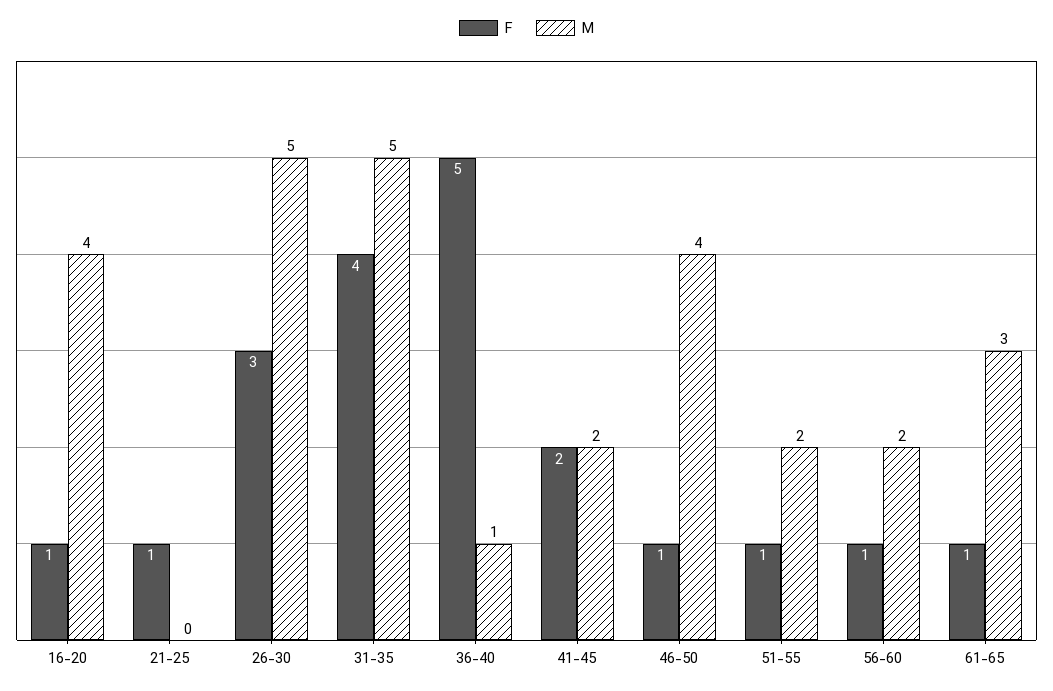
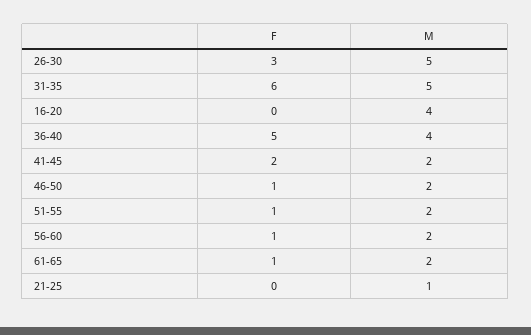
  {
    "F": {
-     "16-20": 1,
+     "16-20": 0,
-     "21-25": 1,
+     "21-25": 0,
      "26-30": 3,
-     "31-35": 4,
+     "31-35": 6,
      "36-40": 5,
      "41-45": 2,
      "46-50": 1,
      "51-55": 1,
      "56-60": 1,
      "61-65": 1
    },
    "M": {
      "16-20": 4,
-     "21-25": 0,
+     "21-25": 1,
      "26-30": 5,
      "31-35": 5,
-     "36-40": 1,
+     "36-40": 4,
      "41-45": 2,
-     "46-50": 4,
+     "46-50": 2,
      "51-55": 2,
      "56-60": 2,
-     "61-65": 3
+     "61-65": 2
    }
  }

